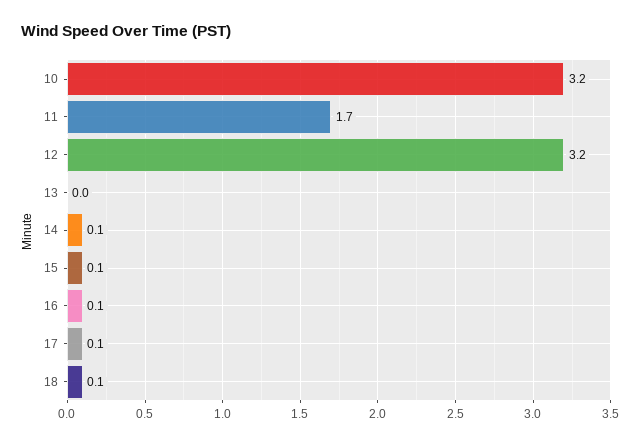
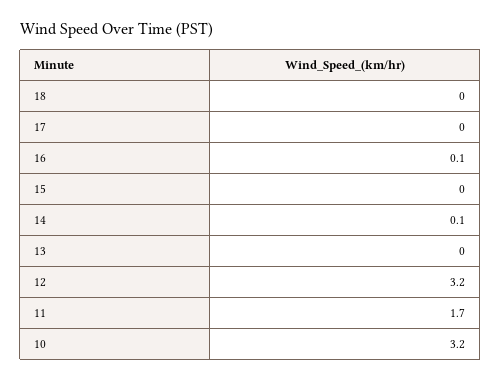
  {
    "10": 3.2,
    "11": 1.7,
    "12": 3.2,
    "13": 0,
    "14": 0.1,
-   "15": 0.1,
+   "15": 0,
    "16": 0.1,
-   "17": 0.1,
+   "17": 0,
-   "18": 0.1
+   "18": 0
  }

